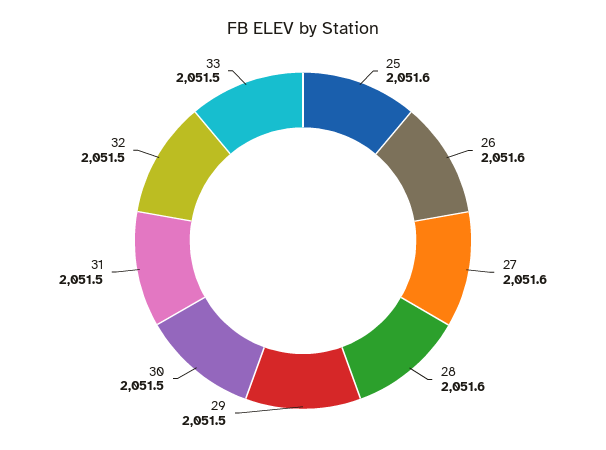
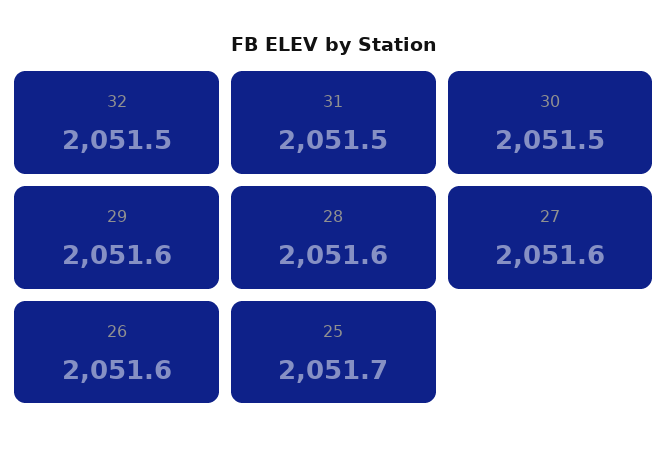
  {
-   "25": 2051.6,
+   "25": 2051.7,
    "26": 2051.6,
    "27": 2051.6,
    "28": 2051.6,
-   "29": 2051.5,
+   "29": 2051.6,
    "30": 2051.5,
    "31": 2051.5,
-   "32": 2051.5,
+   "32": 2051.5
-   "33": 2051.5
  }

